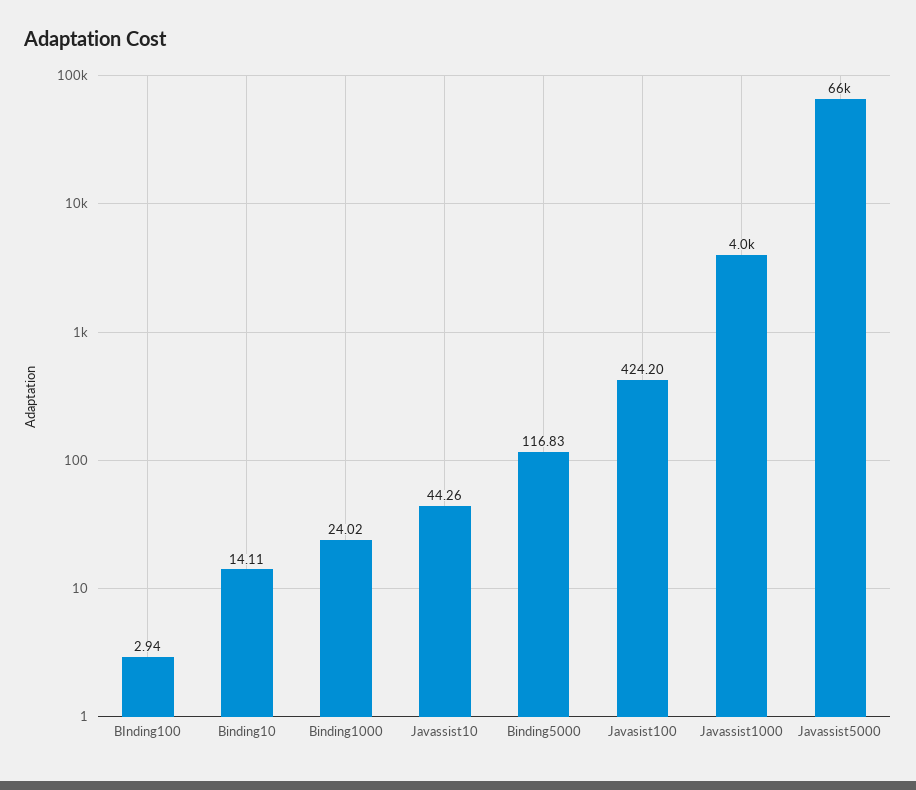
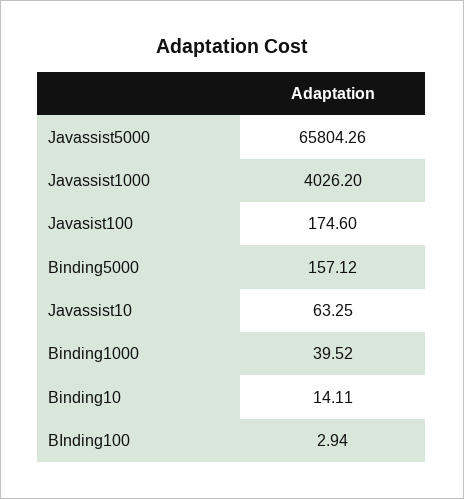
  {
    "BInding100": 2.94,
    "Binding10": 14.11,
-   "Binding1000": 24.02,
+   "Binding1000": 39.52,
-   "Javassist10": 44.26,
+   "Javassist10": 63.25,
-   "Binding5000": 116.83,
+   "Binding5000": 157.12,
-   "Javasist100": 424.2,
+   "Javasist100": 174.6,
    "Javassist1000": 4026.2,
    "Javassist5000": 65804.26
  }

